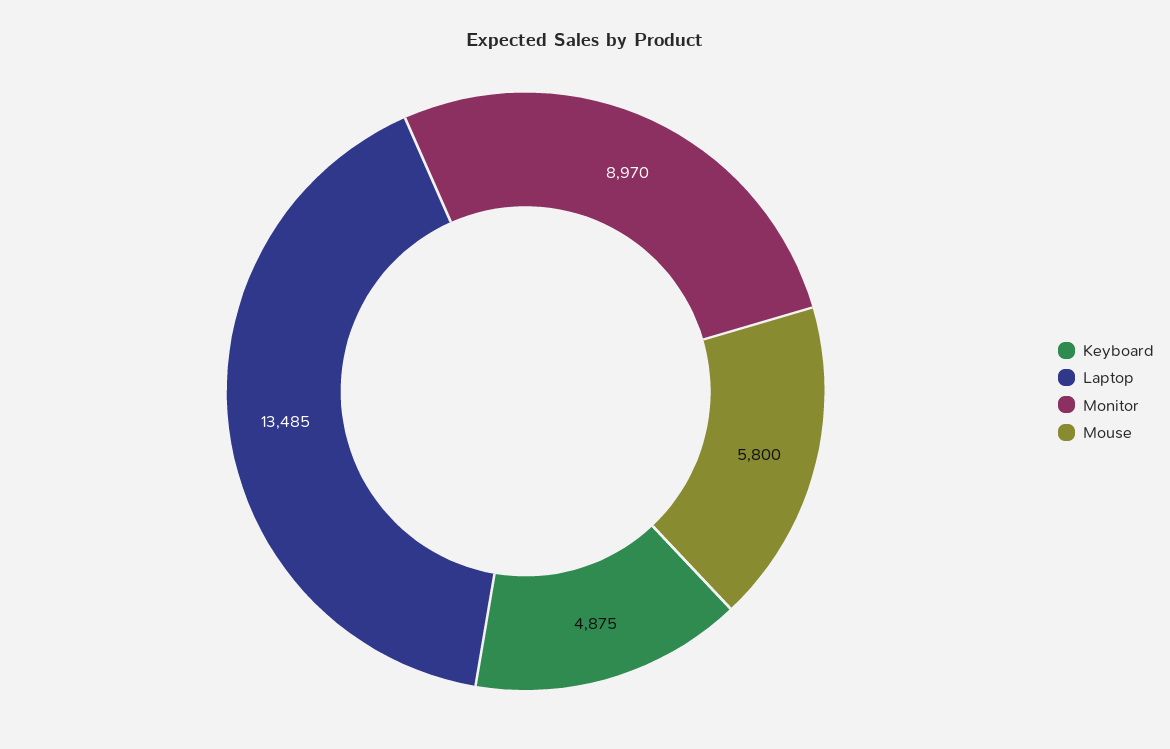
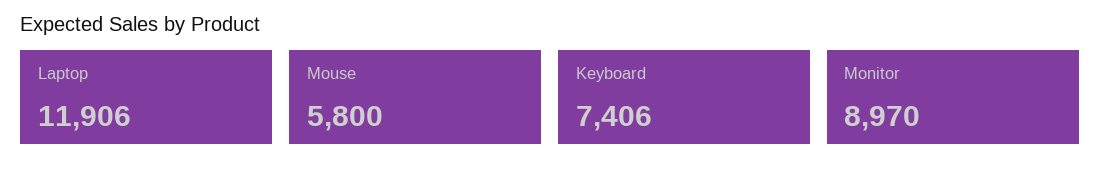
  {
-   "Keyboard": 4875,
+   "Keyboard": 7406,
-   "Laptop": 13485,
+   "Laptop": 11906,
    "Monitor": 8970,
    "Mouse": 5800
  }

